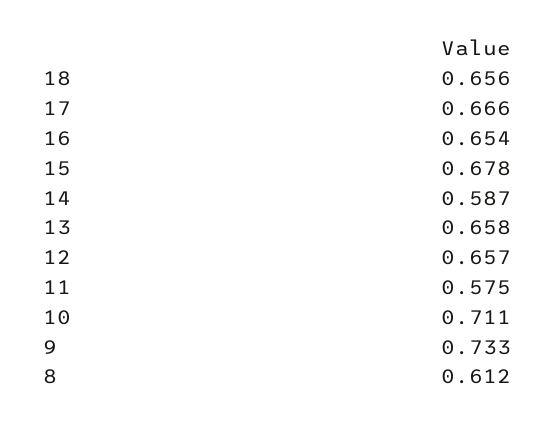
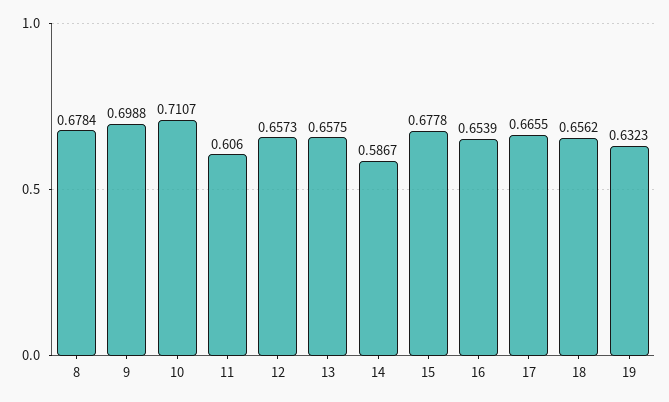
  {
    "18": 0.6562,
    "17": 0.6655,
    "16": 0.6539,
    "15": 0.6778,
    "14": 0.5867,
    "13": 0.6575,
    "12": 0.6573,
-   "11": 0.575,
+   "11": 0.606,
    "10": 0.7107,
-   "9": 0.733,
+   "9": 0.6988,
-   "8": 0.612
+   "8": 0.6784,
+   "19": 0.6323
  }

